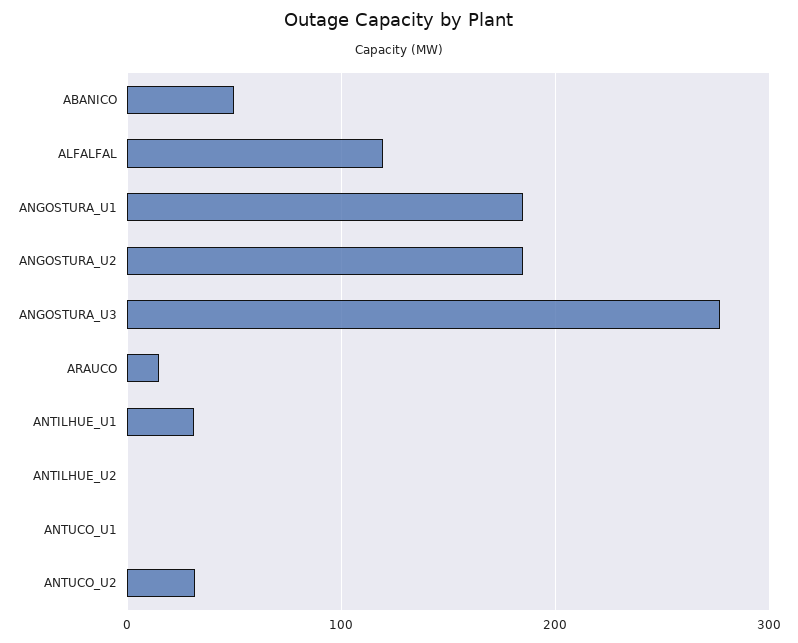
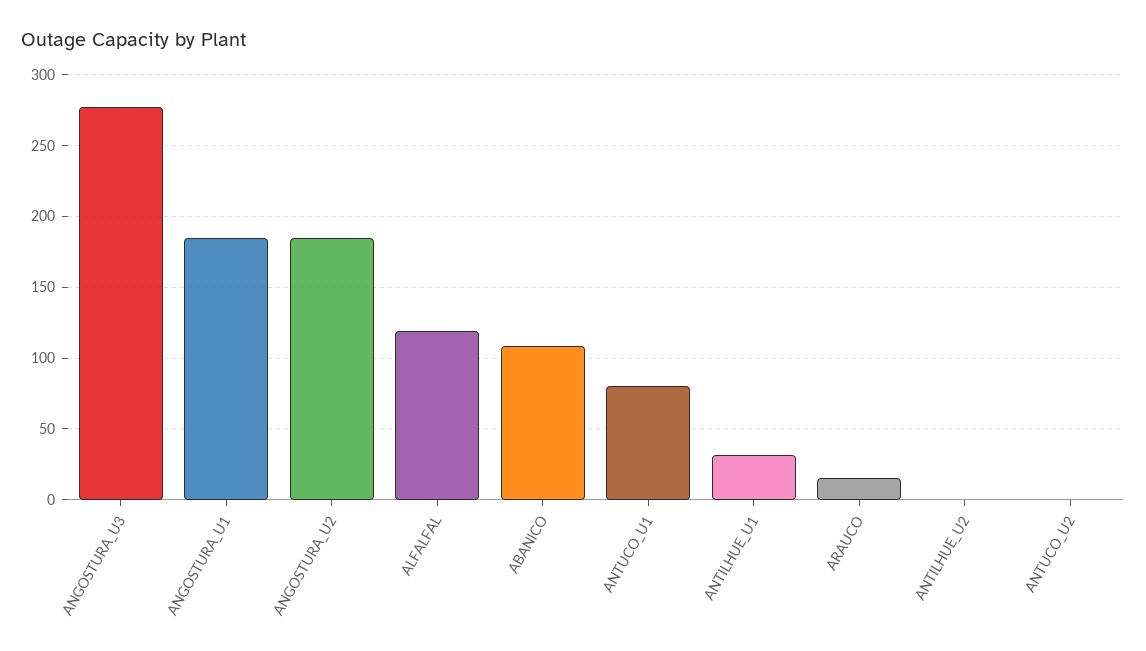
  {
-   "ABANICO": 50,
+   "ABANICO": 110,
    "ALFALFAL": 120,
    "ANGOSTURA_U1": 185,
    "ANGOSTURA_U2": 185,
    "ANGOSTURA_U3": 275,
    "ARAUCO": 15,
    "ANTILHUE_U1": 30,
    "ANTILHUE_U2": 0,
-   "ANTUCO_U1": 0,
+   "ANTUCO_U1": 80,
-   "ANTUCO_U2": 30
+   "ANTUCO_U2": 0
  }

